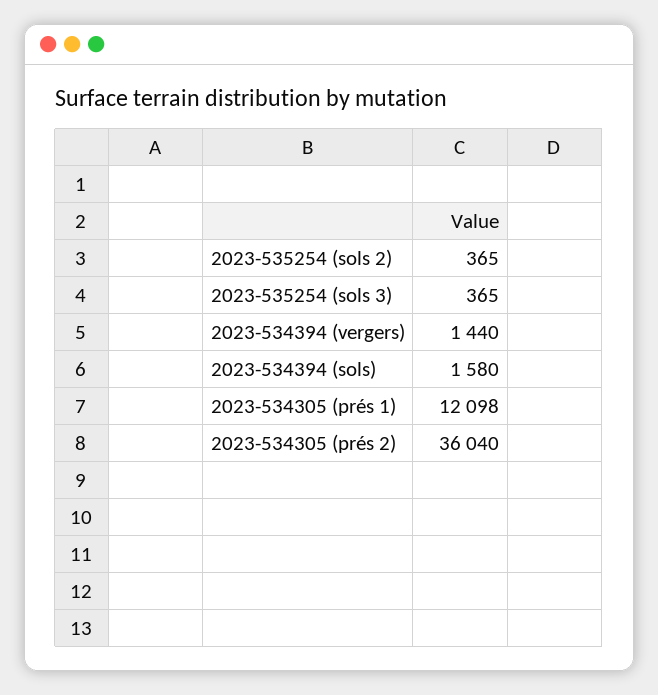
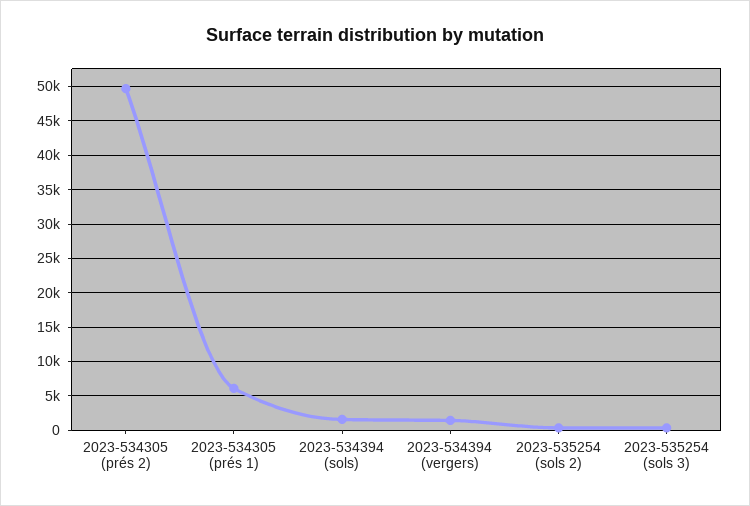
  {
    "2023-535254 (sols 2)": 365,
    "2023-535254 (sols 3)": 365,
    "2023-534394 (vergers)": 1440,
    "2023-534394 (sols)": 1580,
-   "2023-534305 (prés 1)": 12098,
+   "2023-534305 (prés 1)": 6000,
-   "2023-534305 (prés 2)": 36040
+   "2023-534305 (prés 2)": 50000
  }

